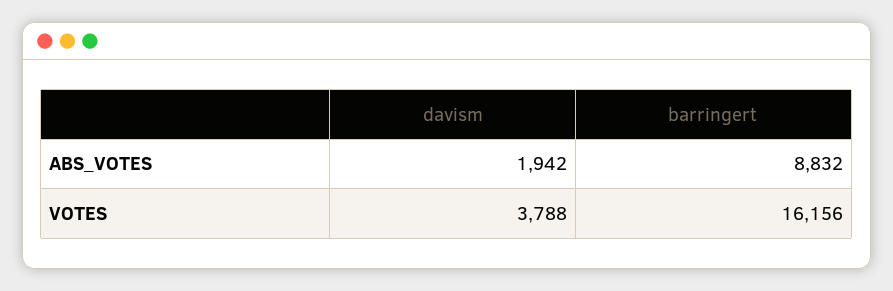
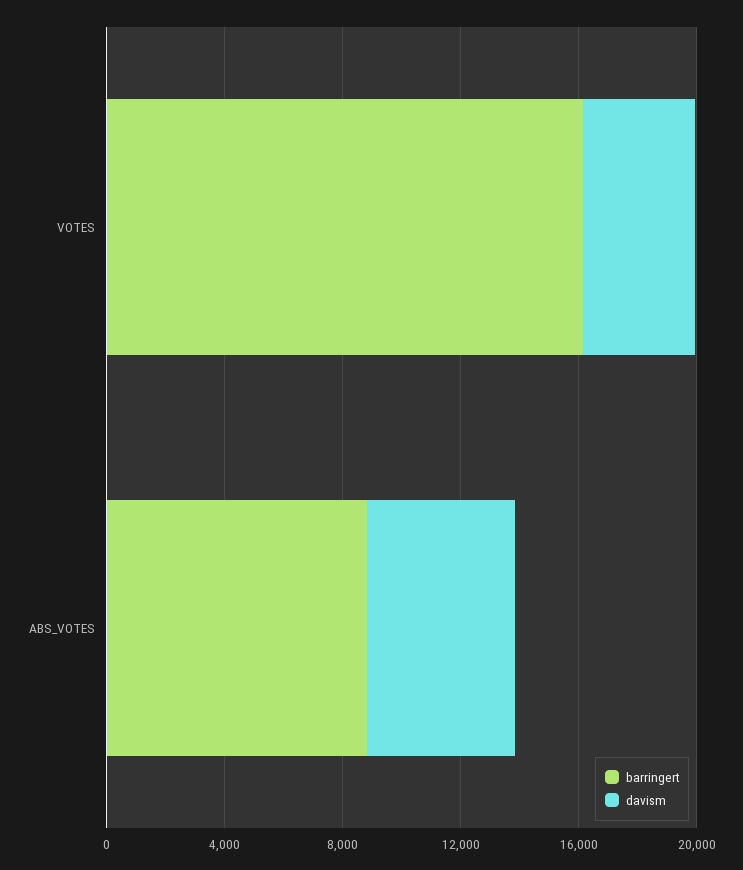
  {
    "davism": {
-     "ABS_VOTES": 1942,
+     "ABS_VOTES": 5000,
      "VOTES": 3788
    },
    "barringert": {
      "ABS_VOTES": 8832,
      "VOTES": 16156
    }
  }

